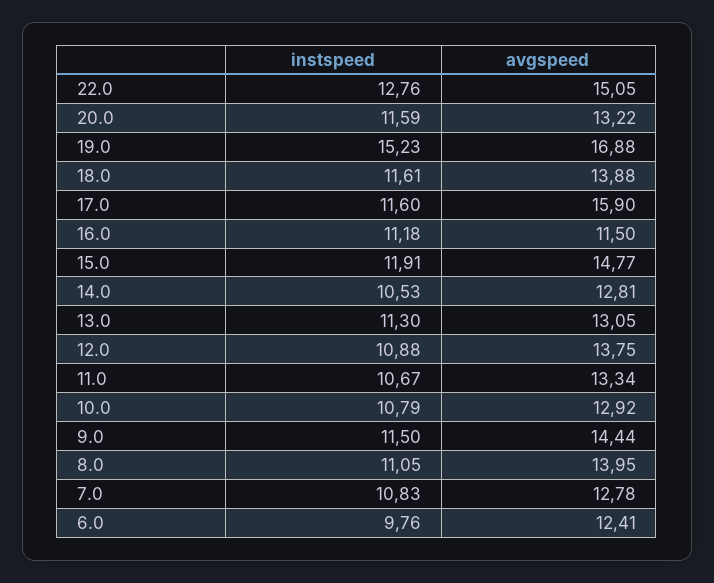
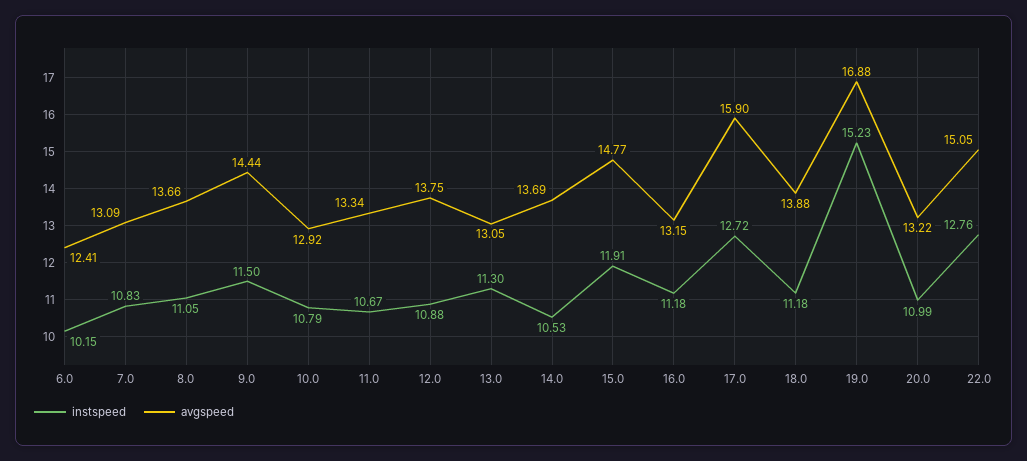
  {
    "instspeed": {
      "22.0": 12.76,
-     "20.0": 11.59,
+     "20.0": 10.99,
      "19.0": 15.23,
-     "18.0": 11.61,
+     "18.0": 11.18,
-     "17.0": 11.6,
+     "17.0": 12.72,
      "16.0": 11.18,
      "15.0": 11.91,
      "14.0": 10.53,
      "13.0": 11.3,
      "12.0": 10.88,
      "11.0": 10.67,
      "10.0": 10.79,
      "9.0": 11.5,
      "8.0": 11.05,
      "7.0": 10.83,
-     "6.0": 9.76
+     "6.0": 10.15
    },
    "avgspeed": {
      "22.0": 15.05,
      "20.0": 13.22,
      "19.0": 16.88,
      "18.0": 13.88,
      "17.0": 15.9,
-     "16.0": 11.5,
+     "16.0": 13.15,
      "15.0": 14.77,
-     "14.0": 12.81,
+     "14.0": 13.69,
      "13.0": 13.05,
      "12.0": 13.75,
      "11.0": 13.34,
      "10.0": 12.92,
      "9.0": 14.44,
-     "8.0": 13.95,
+     "8.0": 13.66,
-     "7.0": 12.78,
+     "7.0": 13.09,
      "6.0": 12.41
    }
  }

